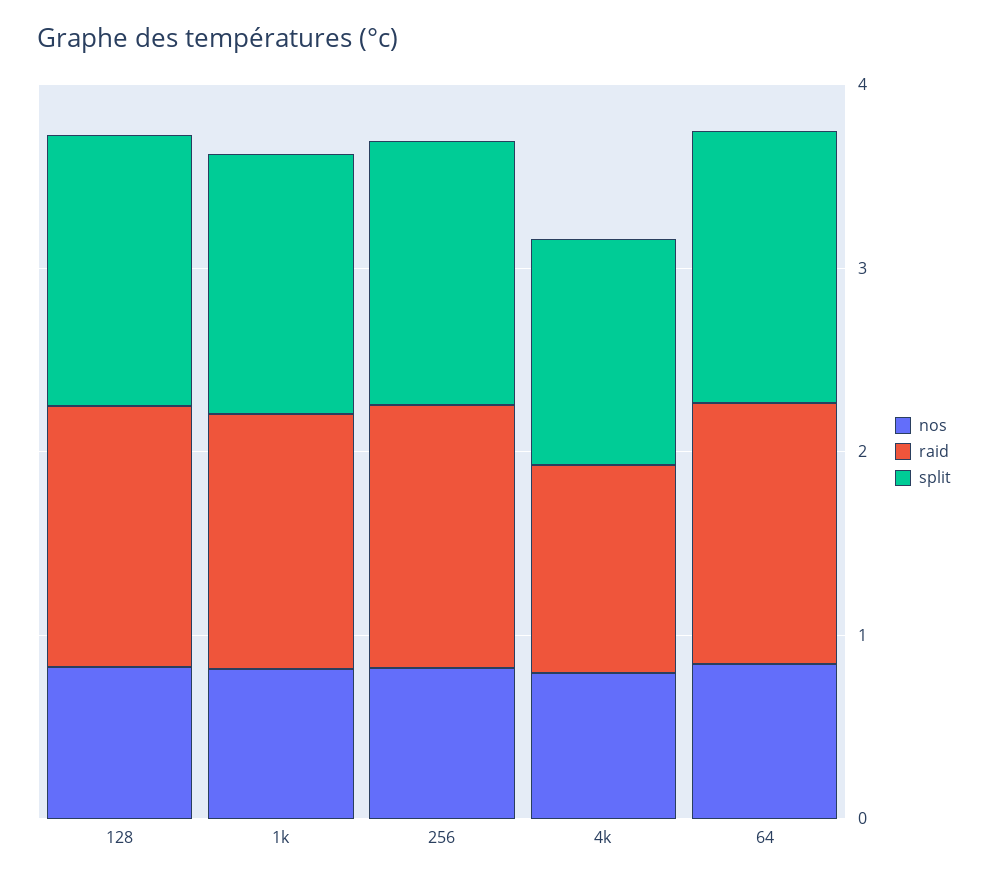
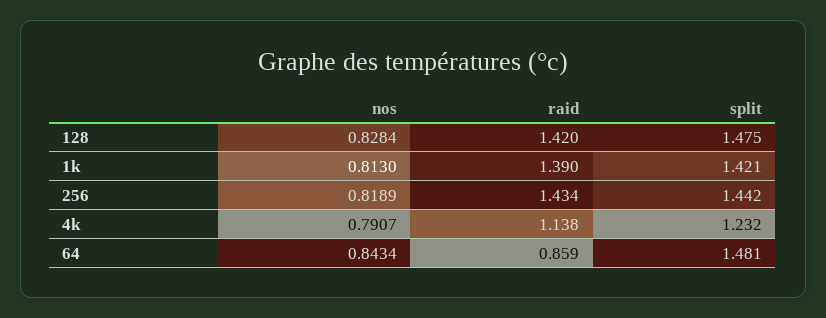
  {
    "nos": {
      "128": 0.8284,
      "1k": 0.813,
      "256": 0.8189,
      "4k": 0.7907,
      "64": 0.8434
    },
    "raid": {
      "128": 1.42,
      "1k": 1.39,
      "256": 1.434,
      "4k": 1.138,
-     "64": 1.4
+     "64": 0.859
    },
    "split": {
      "128": 1.475,
      "1k": 1.421,
      "256": 1.442,
      "4k": 1.232,
      "64": 1.481
    }
  }

